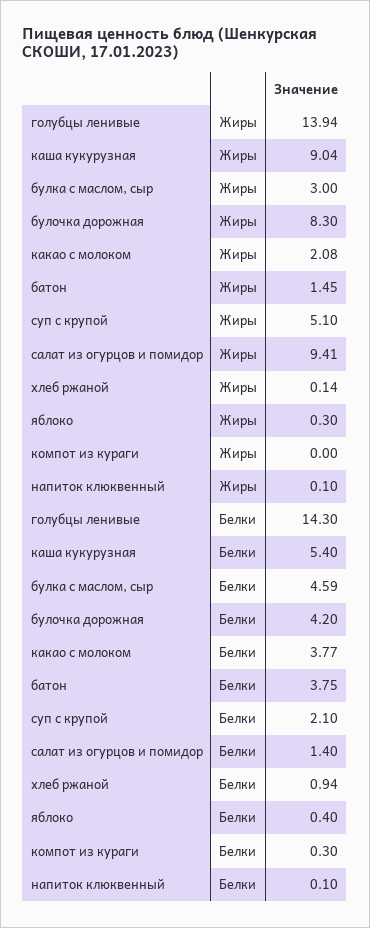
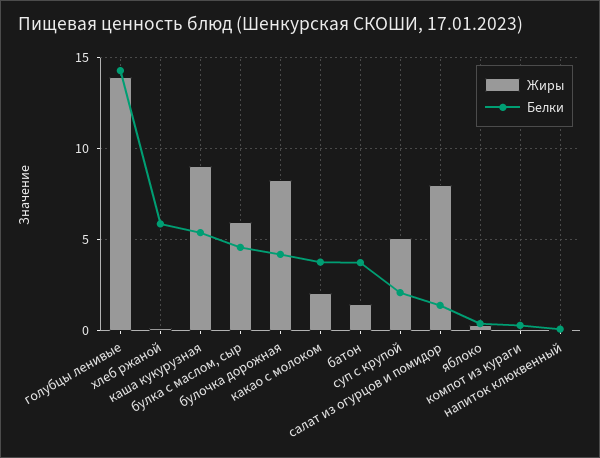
  {
    "Жиры": {
      "голубцы ленивые": 13.94,
      "каша кукурузная": 9.04,
-     "булка с маслом, сыр": 3,
+     "булка с маслом, сыр": 6,
      "булочка дорожная": 8.3,
      "какао с молоком": 2.08,
      "батон": 1.45,
      "суп с крупой": 5.1,
-     "салат из огурцов и помидор": 9.41,
+     "салат из огурцов и помидор": 8,
      "хлеб ржаной": 0.14,
      "яблоко": 0.3,
      "компот из кураги": 0,
      "напиток клюквенный": 0.1
    },
    "Белки": {
      "голубцы ленивые": 14.3,
      "каша кукурузная": 5.4,
      "булка с маслом, сыр": 4.59,
      "булочка дорожная": 4.2,
      "какао с молоком": 3.77,
      "батон": 3.75,
      "суп с крупой": 2.1,
      "салат из огурцов и помидор": 1.4,
-     "хлеб ржаной": 0.94,
+     "хлеб ржаной": 6,
      "яблоко": 0.4,
      "компот из кураги": 0.3,
      "напиток клюквенный": 0.1
    }
  }

